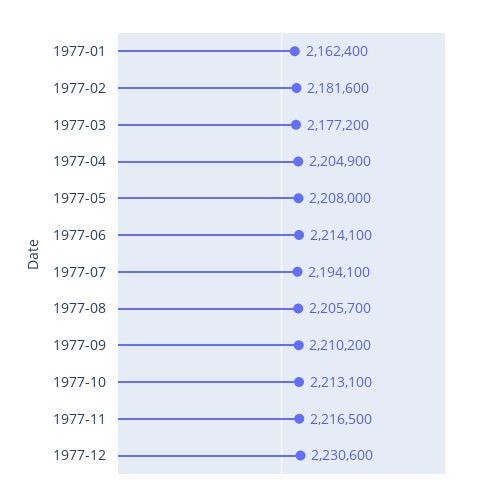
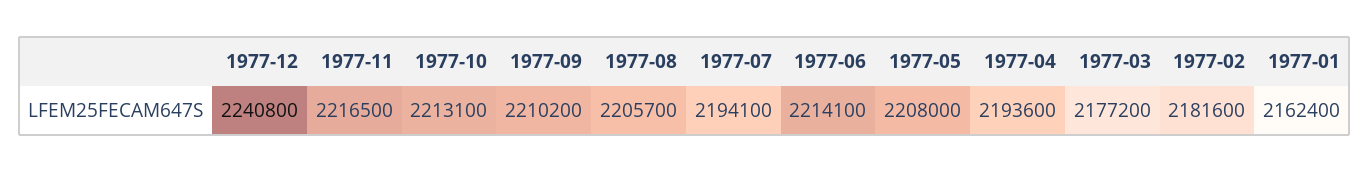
  {
    "1977-01": 2162400,
    "1977-02": 2181600,
    "1977-03": 2177200,
-   "1977-04": 2204900,
+   "1977-04": 2193600,
    "1977-05": 2208000,
    "1977-06": 2214100,
    "1977-07": 2194100,
    "1977-08": 2205700,
    "1977-09": 2210200,
    "1977-10": 2213100,
    "1977-11": 2216500,
-   "1977-12": 2230600
+   "1977-12": 2240800
  }

